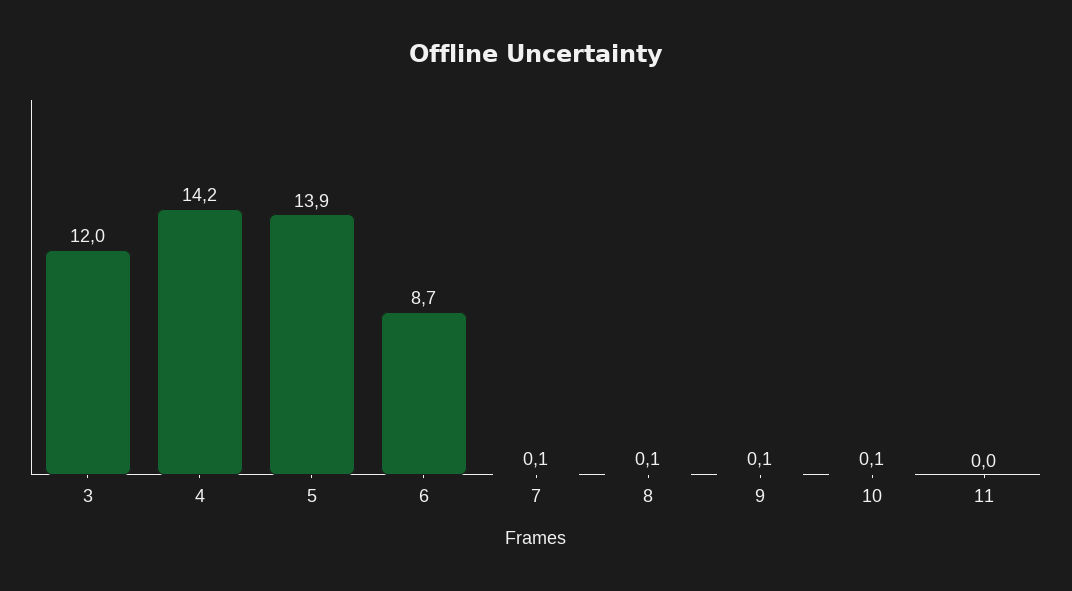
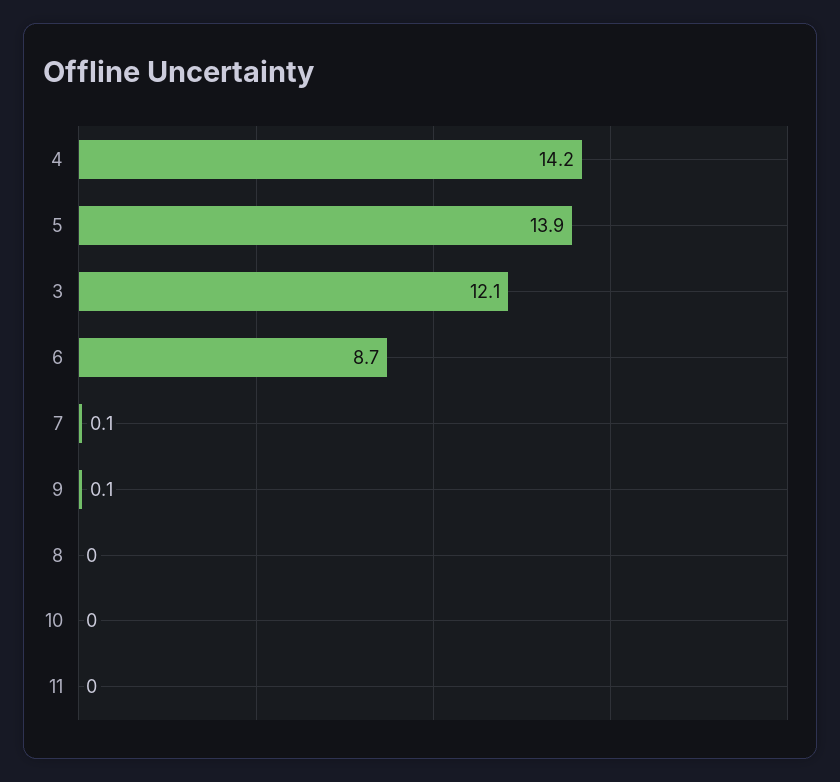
  {
-   "3": 12,
+   "3": 12.1,
    "4": 14.2,
    "5": 13.9,
    "6": 8.7,
    "7": 0.1,
-   "8": 0.1,
+   "8": 0,
    "9": 0.1,
-   "10": 0.1,
+   "10": 0,
    "11": 0
  }

